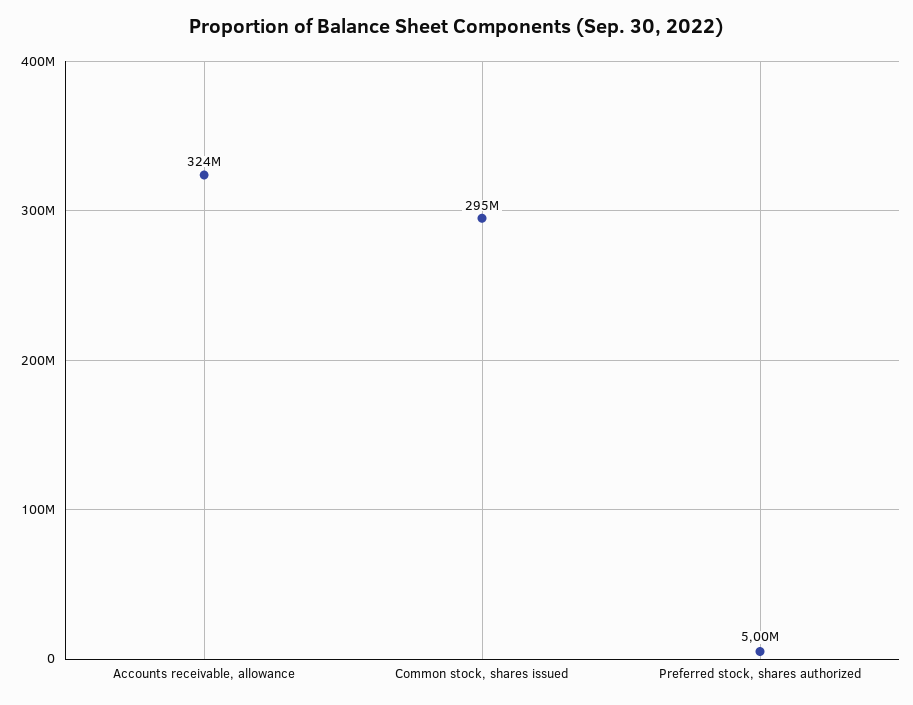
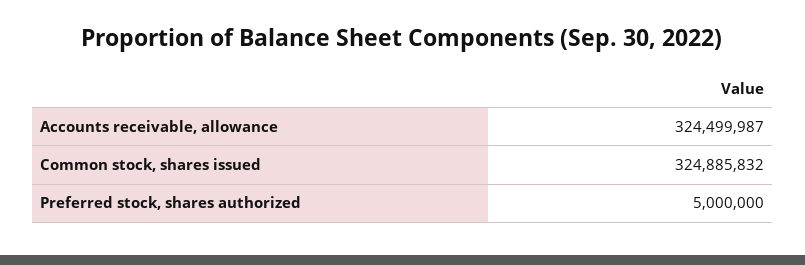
  {
    "Accounts receivable, allowance": 324499987,
-   "Common stock, shares issued": 295000000,
+   "Common stock, shares issued": 324885832,
    "Preferred stock, shares authorized": 5000000
  }

